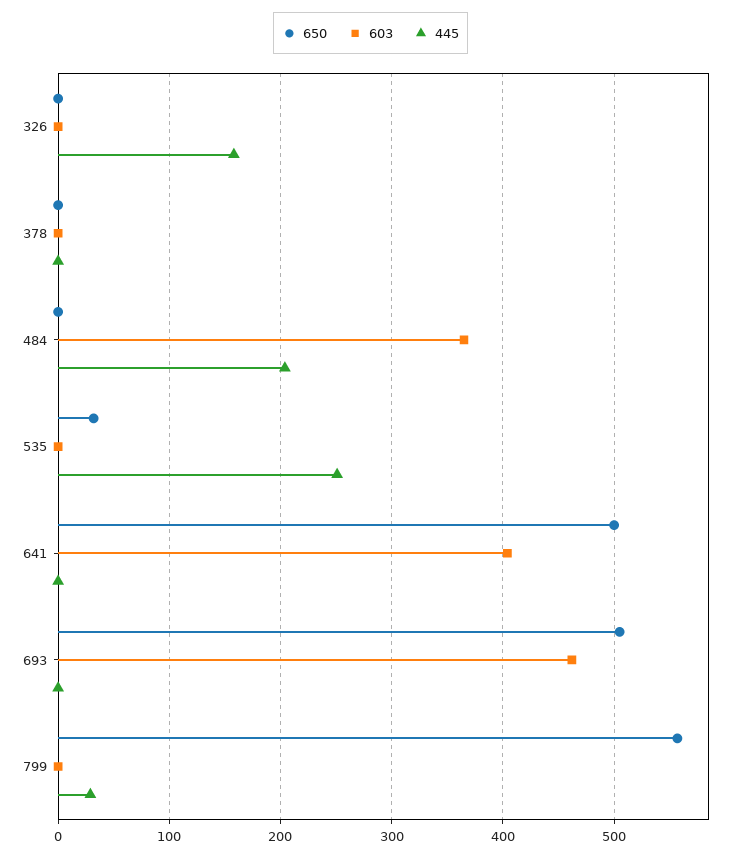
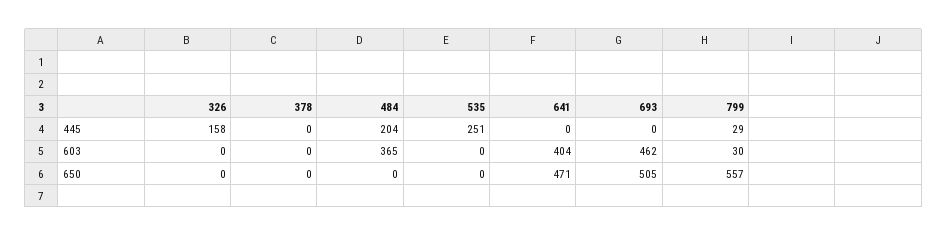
  {
    "650": {
      "326": 0,
      "378": 0,
      "484": 0,
-     "535": 30,
+     "535": 0,
-     "641": 500,
+     "641": 471,
      "693": 505,
      "799": 557
    },
    "603": {
      "326": 0,
      "378": 0,
      "484": 365,
      "535": 0,
      "641": 404,
      "693": 462,
-     "799": 0
+     "799": 30
    },
    "445": {
      "326": 158,
      "378": 0,
      "484": 204,
      "535": 251,
      "641": 0,
      "693": 0,
      "799": 29
    }
  }

